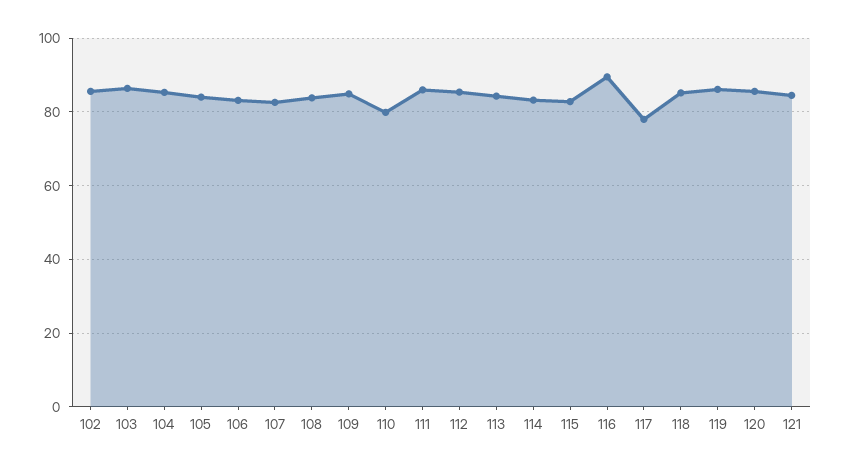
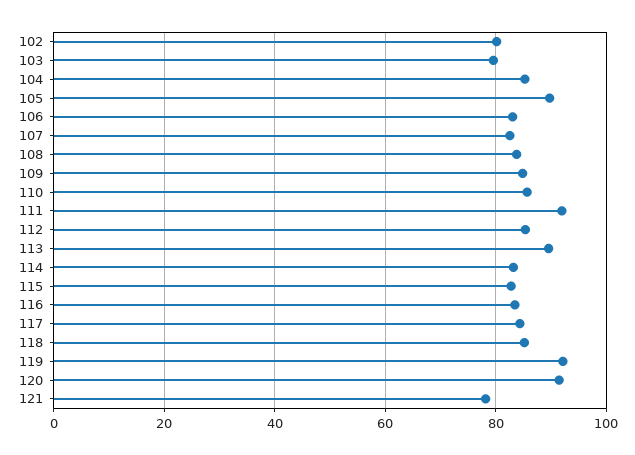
  {
-   "102": 86,
+   "102": 80,
-   "103": 86,
+   "103": 80,
    "104": 86,
-   "105": 84,
+   "105": 90,
    "106": 84,
    "107": 82,
    "108": 84,
    "109": 84,
-   "110": 80,
+   "110": 86,
-   "111": 86,
+   "111": 92,
    "112": 86,
-   "113": 84,
+   "113": 90,
    "114": 84,
    "115": 82,
-   "116": 90,
+   "116": 84,
-   "117": 78,
+   "117": 84,
    "118": 86,
-   "119": 86,
+   "119": 92,
-   "120": 86,
+   "120": 92,
-   "121": 84
+   "121": 78
  }

